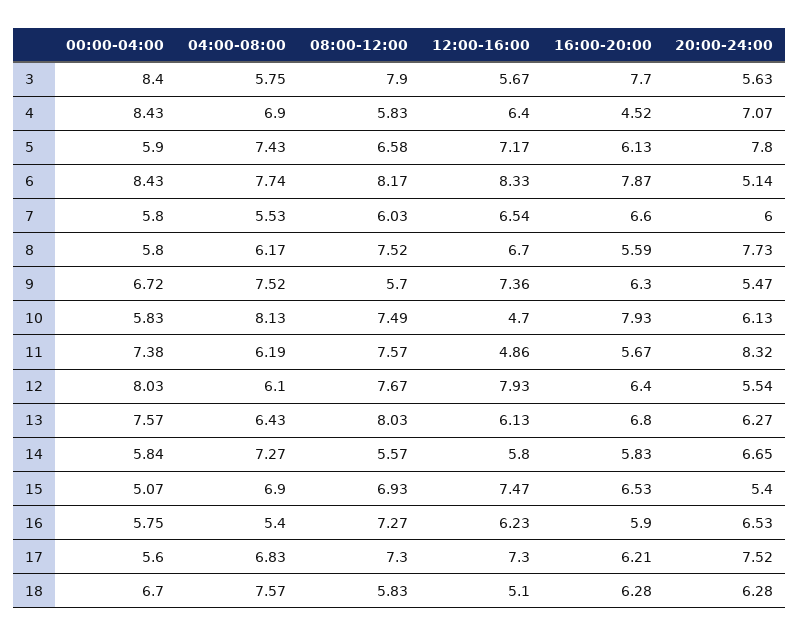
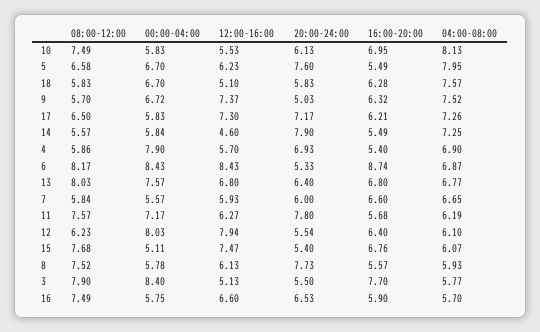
  {
    "00:00-04:00": {
      "3": 8.4,
-     "4": 8.43,
+     "4": 7.9,
-     "5": 5.9,
+     "5": 6.7,
      "6": 8.43,
-     "7": 5.8,
+     "7": 5.57,
-     "8": 5.8,
+     "8": 5.78,
      "9": 6.72,
      "10": 5.83,
-     "11": 7.38,
+     "11": 7.17,
      "12": 8.03,
      "13": 7.57,
      "14": 5.84,
-     "15": 5.07,
+     "15": 5.11,
      "16": 5.75,
-     "17": 5.6,
+     "17": 5.83,
      "18": 6.7
    },
    "04:00-08:00": {
-     "3": 5.75,
+     "3": 5.77,
      "4": 6.9,
-     "5": 7.43,
+     "5": 7.95,
-     "6": 7.74,
+     "6": 6.87,
-     "7": 5.53,
+     "7": 6.65,
-     "8": 6.17,
+     "8": 5.93,
      "9": 7.52,
      "10": 8.13,
      "11": 6.19,
      "12": 6.1,
-     "13": 6.43,
+     "13": 6.77,
-     "14": 7.27,
+     "14": 7.25,
-     "15": 6.9,
+     "15": 6.07,
-     "16": 5.4,
+     "16": 5.7,
-     "17": 6.83,
+     "17": 7.26,
      "18": 7.57
    },
    "08:00-12:00": {
      "3": 7.9,
-     "4": 5.83,
+     "4": 5.86,
      "5": 6.58,
      "6": 8.17,
-     "7": 6.03,
+     "7": 5.84,
      "8": 7.52,
      "9": 5.7,
      "10": 7.49,
      "11": 7.57,
-     "12": 7.67,
+     "12": 6.23,
      "13": 8.03,
      "14": 5.57,
-     "15": 6.93,
+     "15": 7.68,
-     "16": 7.27,
+     "16": 7.49,
-     "17": 7.3,
+     "17": 6.5,
      "18": 5.83
    },
    "12:00-16:00": {
-     "3": 5.67,
+     "3": 5.13,
-     "4": 6.4,
+     "4": 5.7,
-     "5": 7.17,
+     "5": 6.23,
-     "6": 8.33,
+     "6": 8.43,
-     "7": 6.54,
+     "7": 5.93,
-     "8": 6.7,
+     "8": 6.13,
-     "9": 7.36,
+     "9": 7.37,
-     "10": 4.7,
+     "10": 5.53,
-     "11": 4.86,
+     "11": 6.27,
-     "12": 7.93,
+     "12": 7.94,
-     "13": 6.13,
+     "13": 6.8,
-     "14": 5.8,
+     "14": 4.6,
      "15": 7.47,
-     "16": 6.23,
+     "16": 6.6,
      "17": 7.3,
      "18": 5.1
    },
    "16:00-20:00": {
      "3": 7.7,
-     "4": 4.52,
+     "4": 5.4,
-     "5": 6.13,
+     "5": 5.49,
-     "6": 7.87,
+     "6": 8.74,
      "7": 6.6,
-     "8": 5.59,
+     "8": 5.57,
-     "9": 6.3,
+     "9": 6.32,
-     "10": 7.93,
+     "10": 6.95,
-     "11": 5.67,
+     "11": 5.68,
      "12": 6.4,
      "13": 6.8,
-     "14": 5.83,
+     "14": 5.49,
-     "15": 6.53,
+     "15": 6.76,
      "16": 5.9,
      "17": 6.21,
      "18": 6.28
    },
    "20:00-24:00": {
-     "3": 5.63,
+     "3": 5.5,
-     "4": 7.07,
+     "4": 6.93,
-     "5": 7.8,
+     "5": 7.6,
-     "6": 5.14,
+     "6": 5.33,
      "7": 6,
      "8": 7.73,
-     "9": 5.47,
+     "9": 5.03,
      "10": 6.13,
-     "11": 8.32,
+     "11": 7.8,
      "12": 5.54,
-     "13": 6.27,
+     "13": 6.4,
-     "14": 6.65,
+     "14": 7.9,
      "15": 5.4,
      "16": 6.53,
-     "17": 7.52,
+     "17": 7.17,
-     "18": 6.28
+     "18": 5.83
    }
  }

